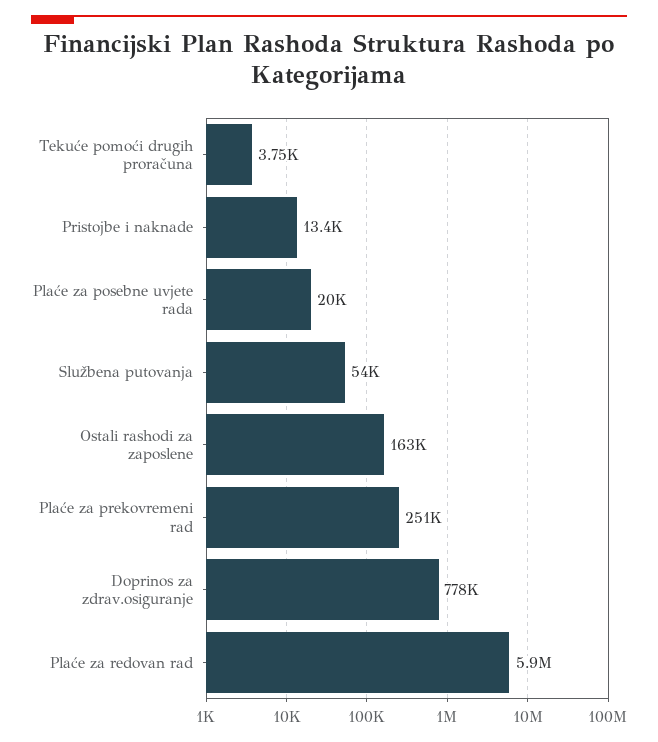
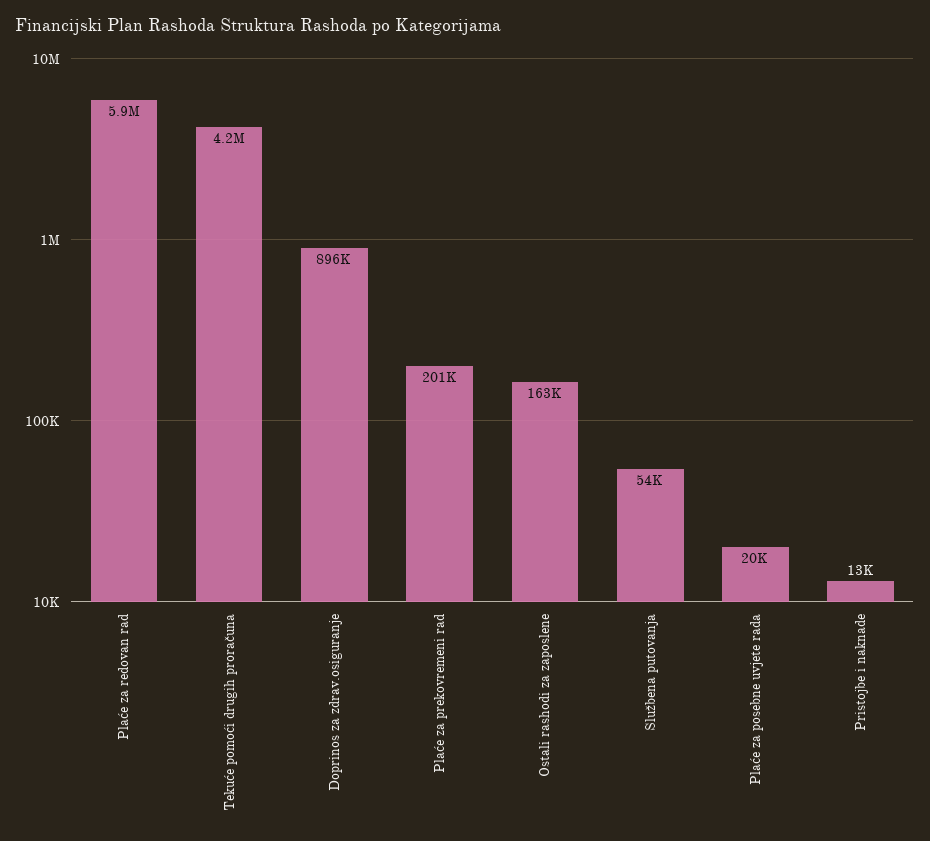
  {
-   "Tekuće pomoći drugih proračuna": 3750,
+   "Tekuće pomoći drugih proračuna": 4200000,
    "Pristojbe i naknade": 13400,
    "Plaće za posebne uvjete rada": 20000,
    "Službena putovanja": 54000,
    "Ostali rashodi za zaposlene": 163000,
-   "Plaće za prekovremeni rad": 251000,
+   "Plaće za prekovremeni rad": 201000,
-   "Doprinos za zdrav.osiguranje": 778000,
+   "Doprinos za zdrav.osiguranje": 896000,
    "Plaće za redovan rad": 5900000
  }

